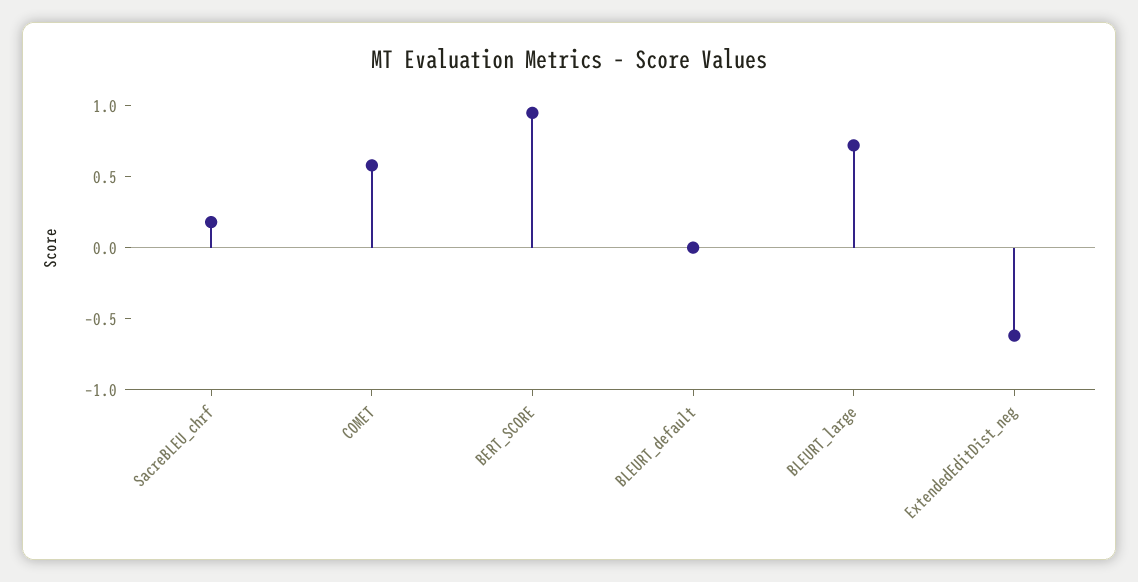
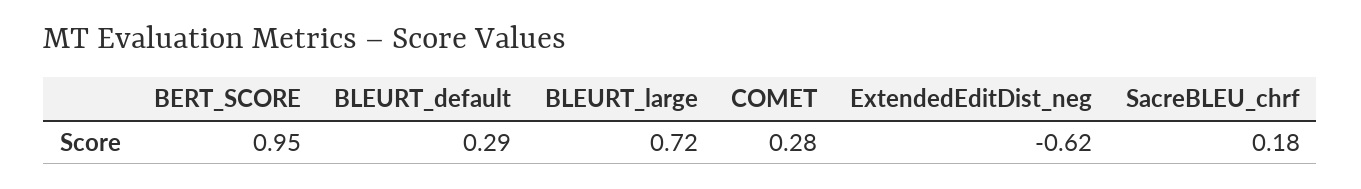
  {
    "SacreBLEU_chrf": 0.18,
-   "COMET": 0.6,
+   "COMET": 0.28,
    "BERT_SCORE": 0.95,
-   "BLEURT_default": 0,
+   "BLEURT_default": 0.29,
    "BLEURT_large": 0.72,
    "ExtendedEditDist_neg": -0.62
  }

